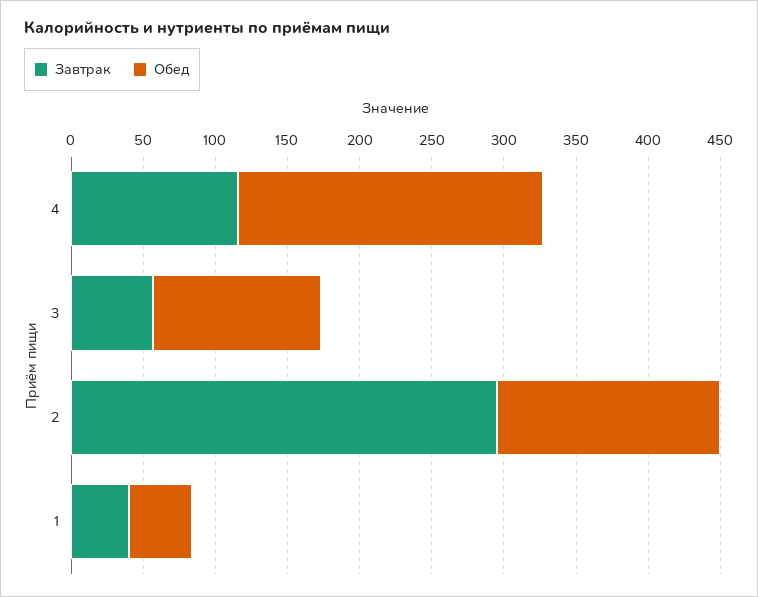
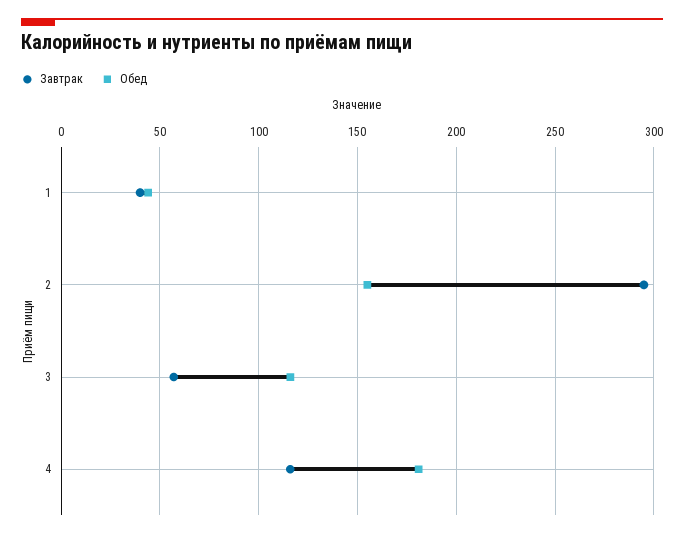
  {
    "Завтрак": {
      "4": 115,
      "3": 55,
      "2": 295,
      "1": 40
    },
    "Обед": {
-     "4": 210,
+     "4": 180,
      "3": 115,
      "2": 155,
      "1": 45
    }
  }

